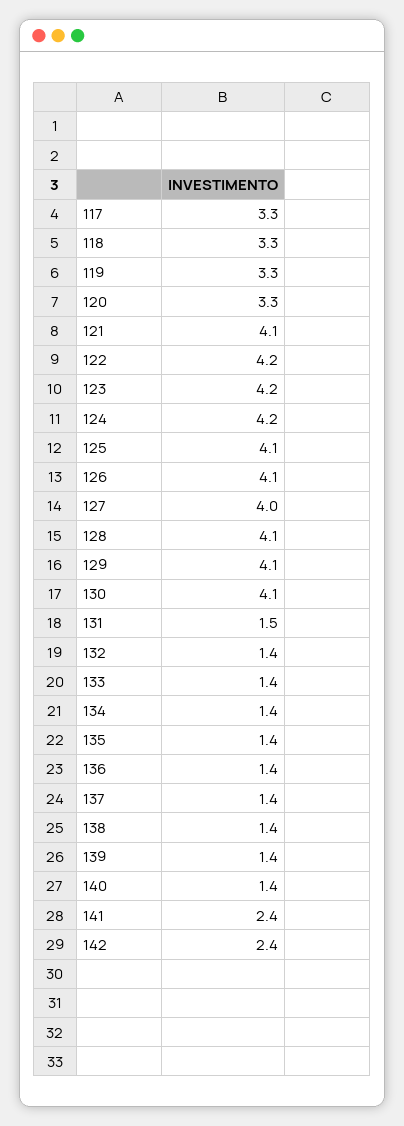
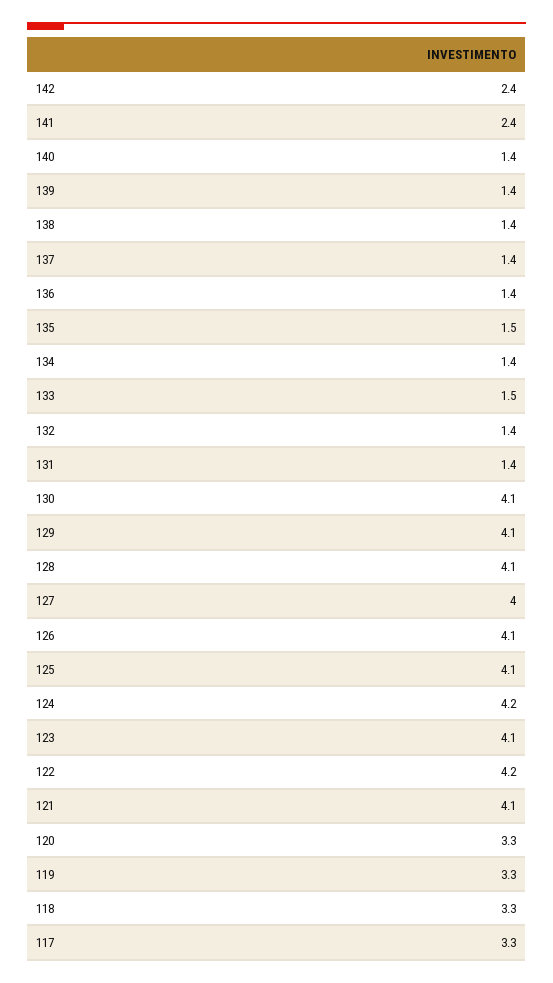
  {
    "117": 3.3,
    "118": 3.3,
    "119": 3.3,
    "120": 3.3,
    "121": 4.1,
    "122": 4.2,
-   "123": 4.2,
+   "123": 4.1,
    "124": 4.2,
    "125": 4.1,
    "126": 4.1,
    "127": 4,
    "128": 4.1,
    "129": 4.1,
    "130": 4.1,
-   "131": 1.5,
+   "131": 1.4,
    "132": 1.4,
-   "133": 1.4,
+   "133": 1.5,
    "134": 1.4,
-   "135": 1.4,
+   "135": 1.5,
    "136": 1.4,
    "137": 1.4,
    "138": 1.4,
    "139": 1.4,
    "140": 1.4,
    "141": 2.4,
    "142": 2.4
  }

